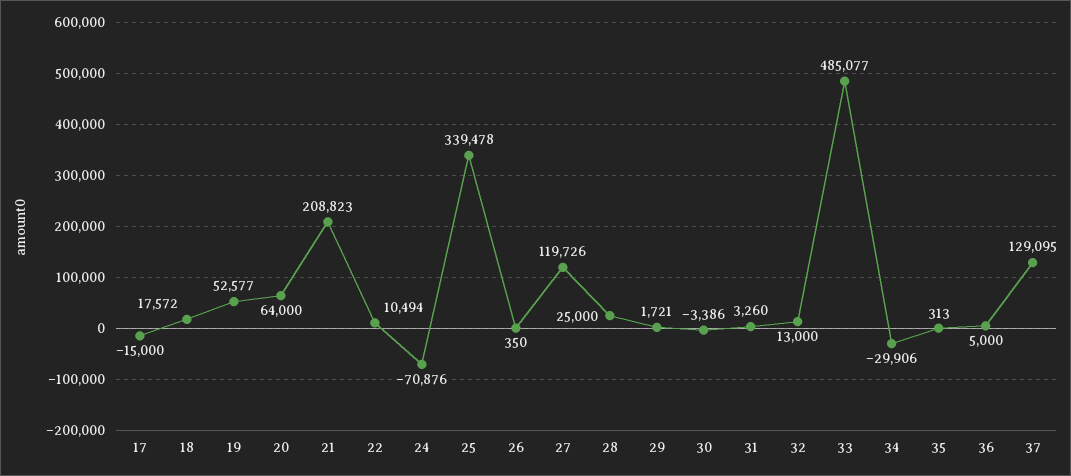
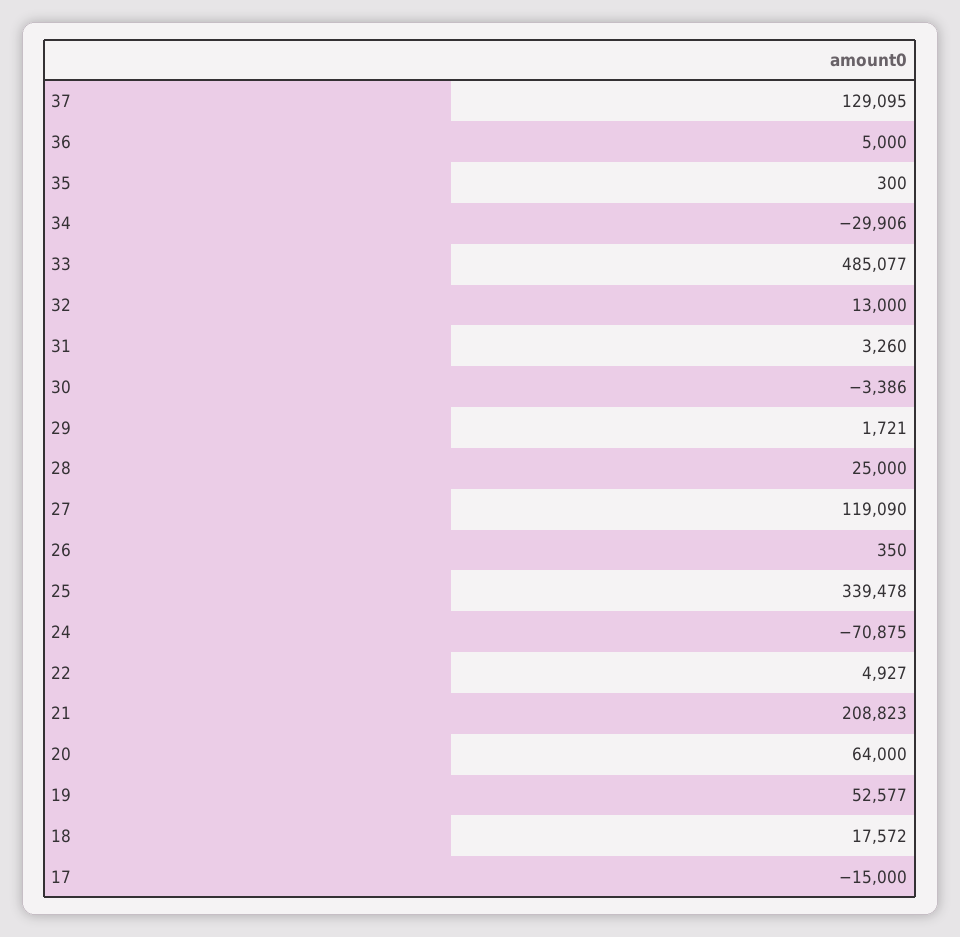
  {
    "17": -15000,
    "18": 17572,
    "19": 52577,
    "20": 64000,
    "21": 208823,
-   "22": 10494,
+   "22": 4927,
-   "24": -70876,
+   "24": -70875,
    "25": 339478,
    "26": 350,
-   "27": 119726,
+   "27": 119090,
    "28": 25000,
    "29": 1721,
    "30": -3386,
    "31": 3260,
    "32": 13000,
    "33": 485077,
    "34": -29906,
-   "35": 313,
+   "35": 300,
    "36": 5000,
    "37": 129095
  }

